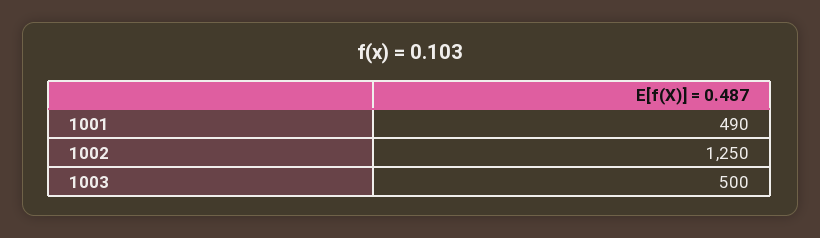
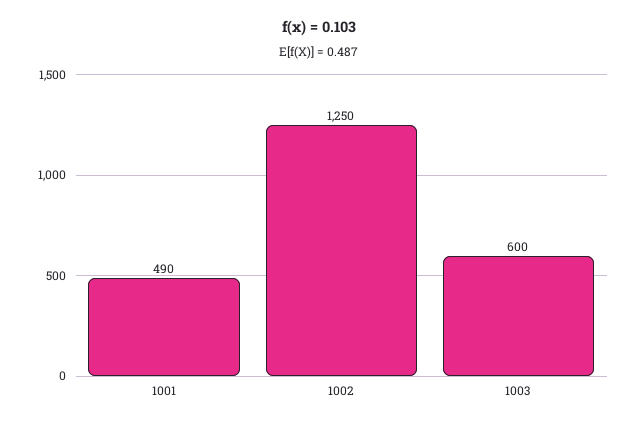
  {
    "1001": 490,
    "1002": 1250,
-   "1003": 500
+   "1003": 600
  }

